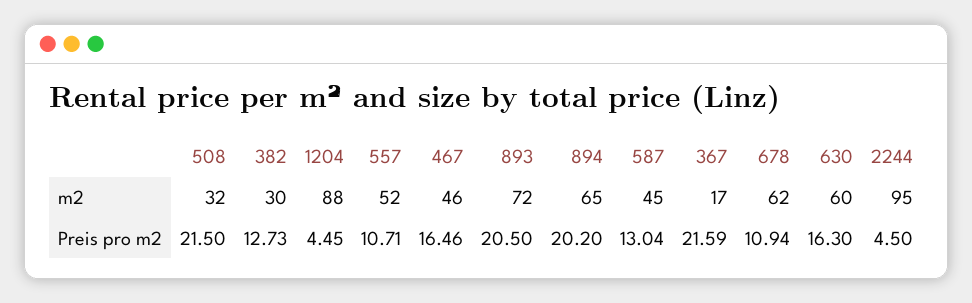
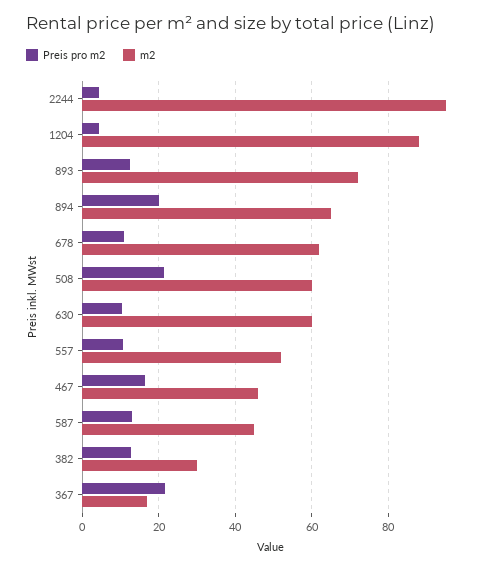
  {
    "m2": {
-     "508": 32,
+     "508": 60,
      "382": 30,
      "1204": 88,
      "557": 52,
      "467": 46,
      "893": 72,
      "894": 65,
      "587": 45,
      "367": 17,
      "678": 62,
      "630": 60,
      "2244": 95
    },
    "Preis pro m2": {
      "508": 21.5,
      "382": 12.73,
      "1204": 4.45,
      "557": 10.71,
      "467": 16.46,
-     "893": 20.5,
+     "893": 12,
      "894": 20.2,
      "587": 13.04,
      "367": 21.59,
      "678": 10.94,
-     "630": 16.3,
+     "630": 10,
      "2244": 4.5
    }
  }

